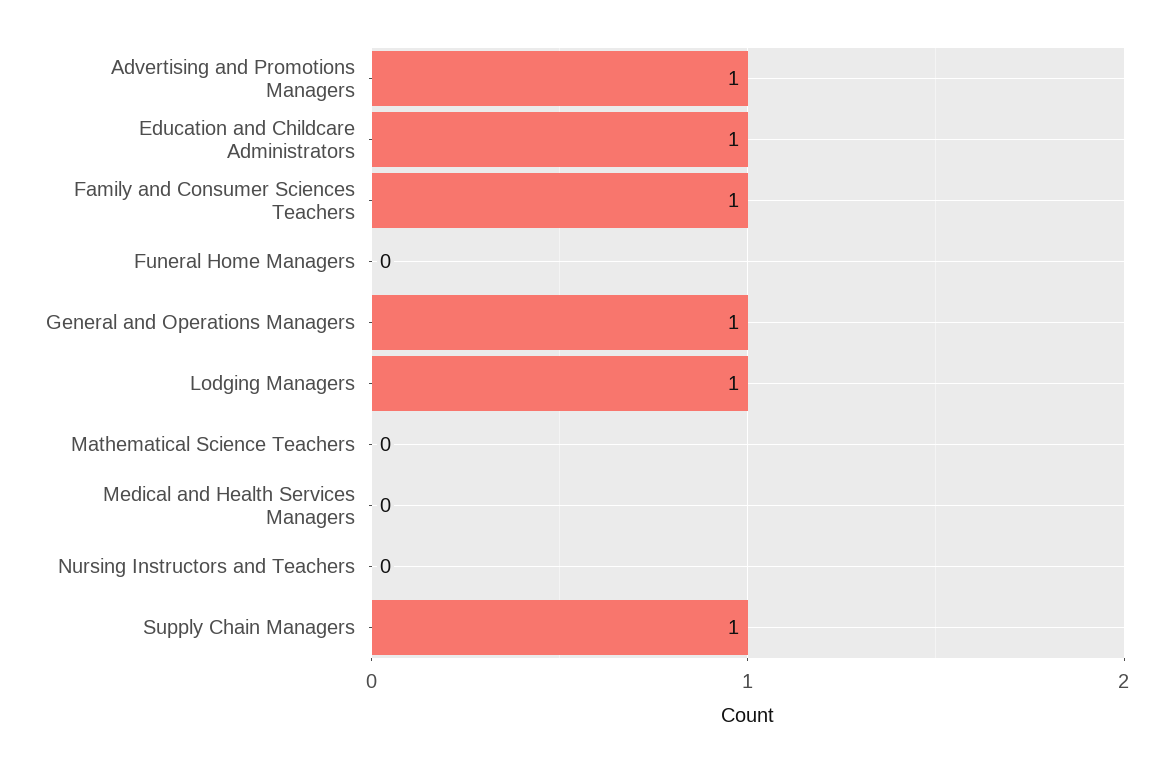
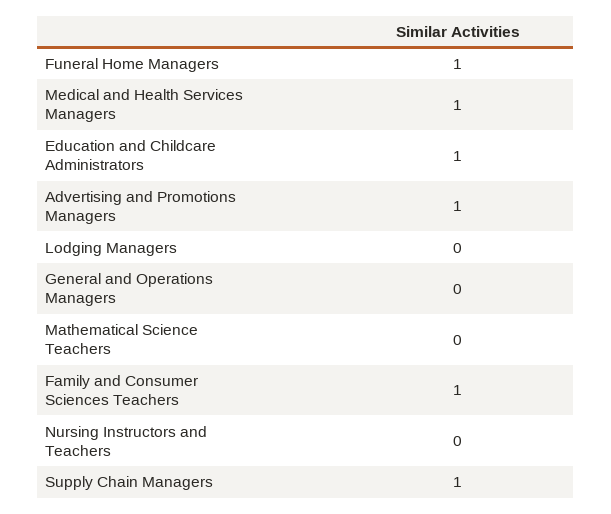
  {
    "Advertising and Promotions Managers": 1,
    "Education and Childcare Administrators": 1,
    "Family and Consumer Sciences Teachers": 1,
-   "Funeral Home Managers": 0,
+   "Funeral Home Managers": 1,
-   "General and Operations Managers": 1,
+   "General and Operations Managers": 0,
-   "Lodging Managers": 1,
+   "Lodging Managers": 0,
    "Mathematical Science Teachers": 0,
-   "Medical and Health Services Managers": 0,
+   "Medical and Health Services Managers": 1,
    "Nursing Instructors and Teachers": 0,
    "Supply Chain Managers": 1
  }

